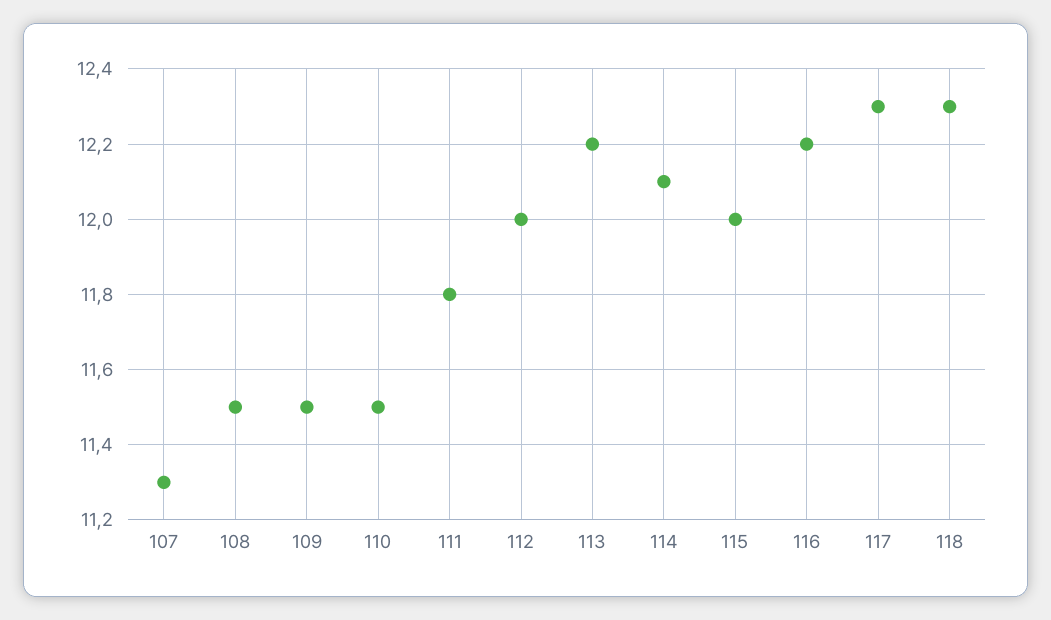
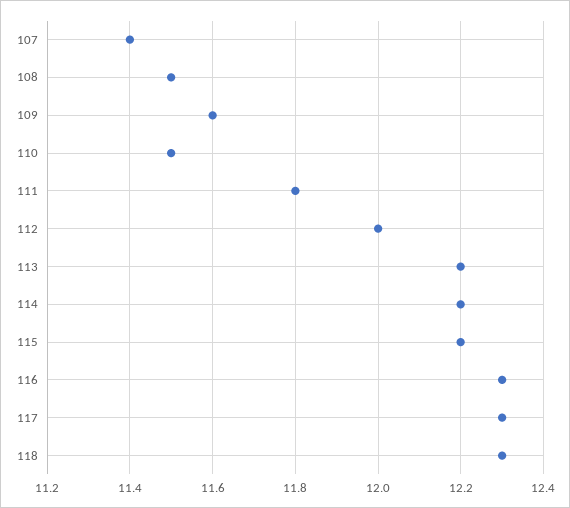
  {
-   "107": 11.3,
+   "107": 11.4,
    "108": 11.5,
-   "109": 11.5,
+   "109": 11.6,
    "110": 11.5,
    "111": 11.8,
    "112": 12,
    "113": 12.2,
-   "114": 12.1,
+   "114": 12.2,
-   "115": 12,
+   "115": 12.2,
-   "116": 12.2,
+   "116": 12.3,
    "117": 12.3,
    "118": 12.3
  }

